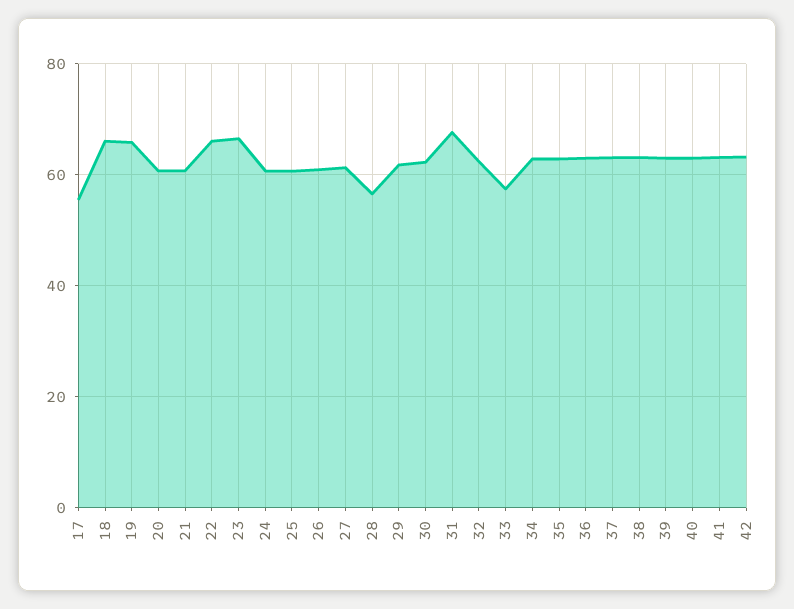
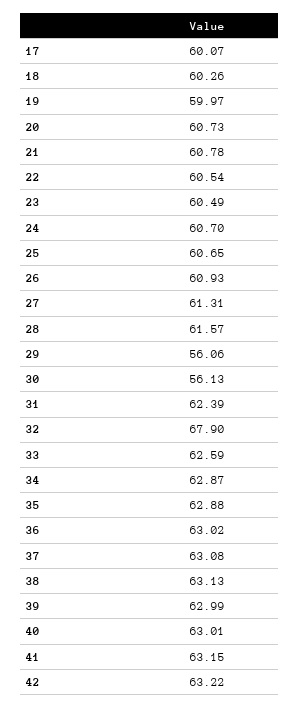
  {
-   "17": 56,
+   "17": 60.07,
-   "18": 66,
+   "18": 60.26,
-   "19": 66,
+   "19": 59.97,
    "20": 60.73,
    "21": 60.78,
-   "22": 66,
+   "22": 60.54,
-   "23": 66,
+   "23": 60.49,
    "24": 60.7,
    "25": 60.65,
    "26": 60.93,
    "27": 61.31,
-   "28": 56,
+   "28": 61.57,
-   "29": 62,
+   "29": 56.06,
-   "30": 62,
+   "30": 56.13,
-   "31": 68,
+   "31": 62.39,
-   "32": 62,
+   "32": 67.9,
-   "33": 58,
+   "33": 62.59,
    "34": 62.87,
    "35": 62.88,
    "36": 63.02,
    "37": 63.08,
    "38": 63.13,
    "39": 62.99,
    "40": 63.01,
    "41": 63.15,
    "42": 63.22
  }

